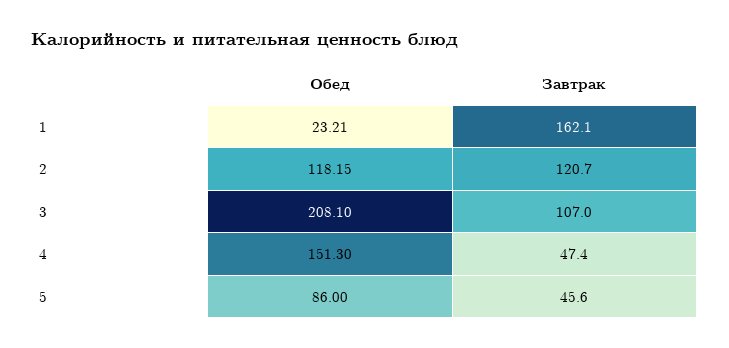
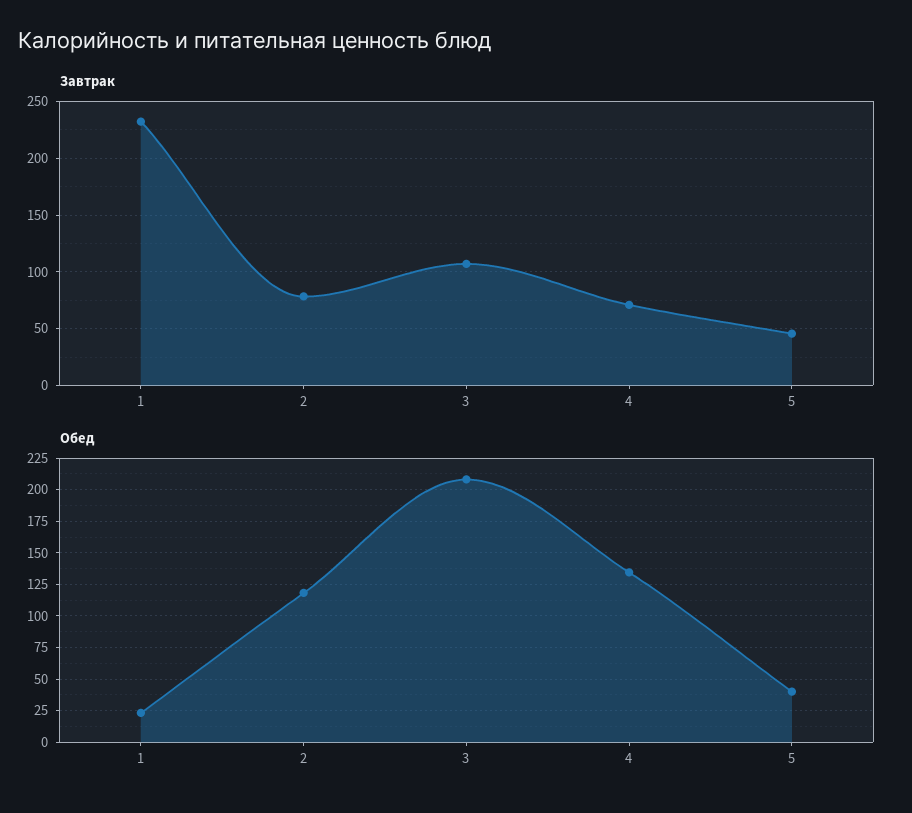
  {
    "Обед": {
      "1": 23.21,
      "2": 118.15,
      "3": 208.1,
-     "4": 151.3,
+     "4": 135,
-     "5": 86
+     "5": 40
    },
    "Завтрак": {
-     "1": 162.1,
+     "1": 230,
-     "2": 120.7,
+     "2": 80,
      "3": 107,
-     "4": 47.4,
+     "4": 70,
      "5": 45.6
    }
  }

